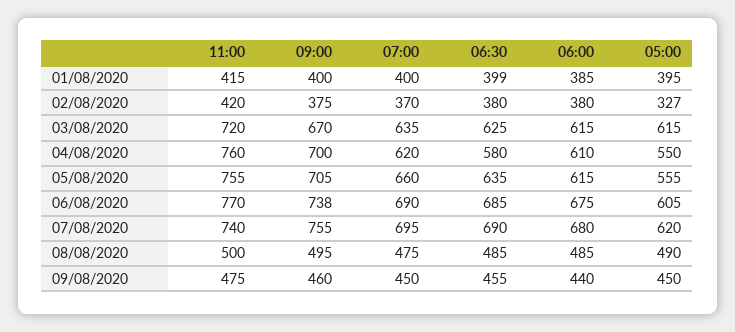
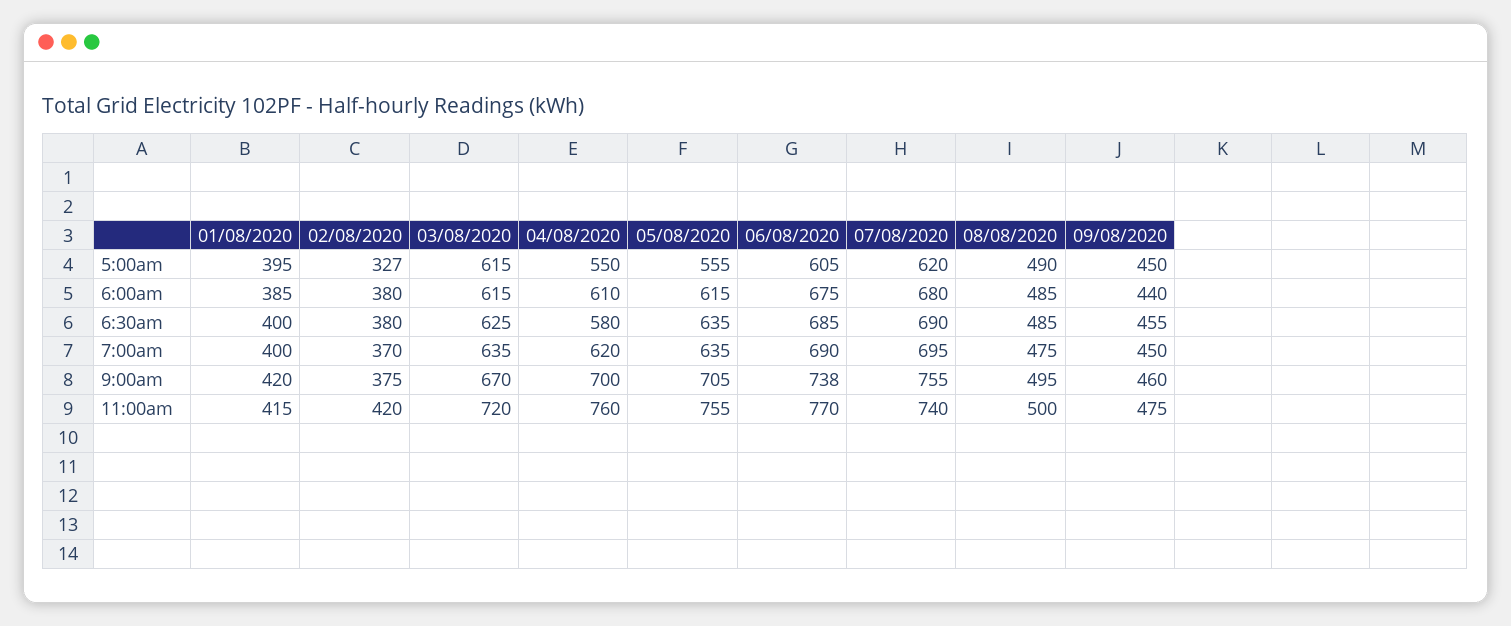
  {
    "11:00": {
      "01/08/2020": 415,
      "02/08/2020": 420,
      "03/08/2020": 720,
      "04/08/2020": 760,
      "05/08/2020": 755,
      "06/08/2020": 770,
      "07/08/2020": 740,
      "08/08/2020": 500,
      "09/08/2020": 475
    },
    "09:00": {
-     "01/08/2020": 400,
+     "01/08/2020": 420,
      "02/08/2020": 375,
      "03/08/2020": 670,
      "04/08/2020": 700,
      "05/08/2020": 705,
      "06/08/2020": 738,
      "07/08/2020": 755,
      "08/08/2020": 495,
      "09/08/2020": 460
    },
    "07:00": {
      "01/08/2020": 400,
      "02/08/2020": 370,
      "03/08/2020": 635,
      "04/08/2020": 620,
-     "05/08/2020": 660,
+     "05/08/2020": 635,
      "06/08/2020": 690,
      "07/08/2020": 695,
      "08/08/2020": 475,
      "09/08/2020": 450
    },
    "06:30": {
-     "01/08/2020": 399,
+     "01/08/2020": 400,
      "02/08/2020": 380,
      "03/08/2020": 625,
      "04/08/2020": 580,
      "05/08/2020": 635,
      "06/08/2020": 685,
      "07/08/2020": 690,
      "08/08/2020": 485,
      "09/08/2020": 455
    },
    "06:00": {
      "01/08/2020": 385,
      "02/08/2020": 380,
      "03/08/2020": 615,
      "04/08/2020": 610,
      "05/08/2020": 615,
      "06/08/2020": 675,
      "07/08/2020": 680,
      "08/08/2020": 485,
      "09/08/2020": 440
    },
    "05:00": {
      "01/08/2020": 395,
      "02/08/2020": 327,
      "03/08/2020": 615,
      "04/08/2020": 550,
      "05/08/2020": 555,
      "06/08/2020": 605,
      "07/08/2020": 620,
      "08/08/2020": 490,
      "09/08/2020": 450
    }
  }

